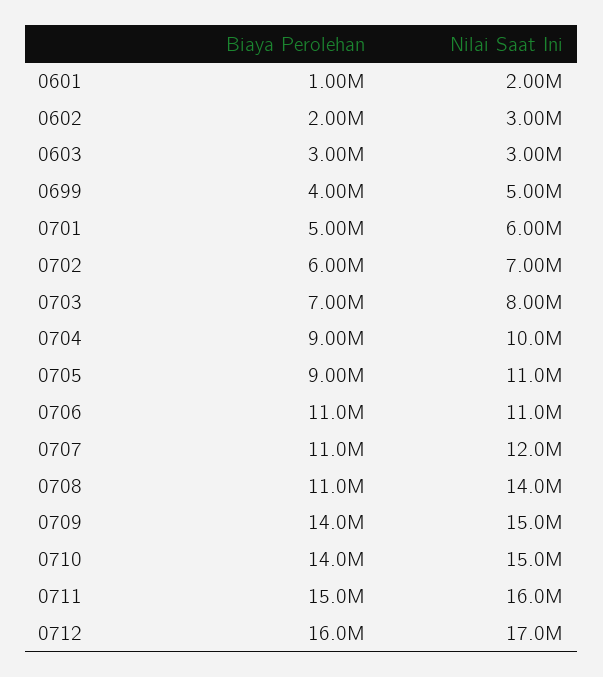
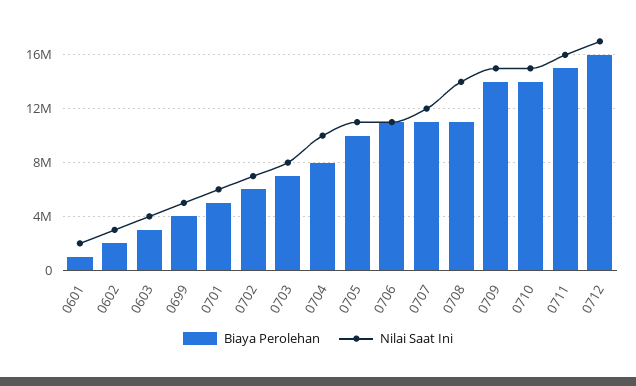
  {
    "Biaya Perolehan": {
      "0601": 1000000,
      "0602": 2000000,
      "0603": 3000000,
      "0699": 4000000,
      "0701": 5000000,
      "0702": 6000000,
      "0703": 7000000,
-     "0704": 9000000,
+     "0704": 8000000,
-     "0705": 9000000,
+     "0705": 10000000,
      "0706": 11000000,
      "0707": 11000000,
      "0708": 11000000,
      "0709": 14000000,
      "0710": 14000000,
      "0711": 15000000,
      "0712": 16000000
    },
    "Nilai Saat Ini": {
      "0601": 2000000,
      "0602": 3000000,
-     "0603": 3000000,
+     "0603": 4000000,
      "0699": 5000000,
      "0701": 6000000,
      "0702": 7000000,
      "0703": 8000000,
      "0704": 10000000,
      "0705": 11000000,
      "0706": 11000000,
      "0707": 12000000,
      "0708": 14000000,
      "0709": 15000000,
      "0710": 15000000,
      "0711": 16000000,
      "0712": 17000000
    }
  }

